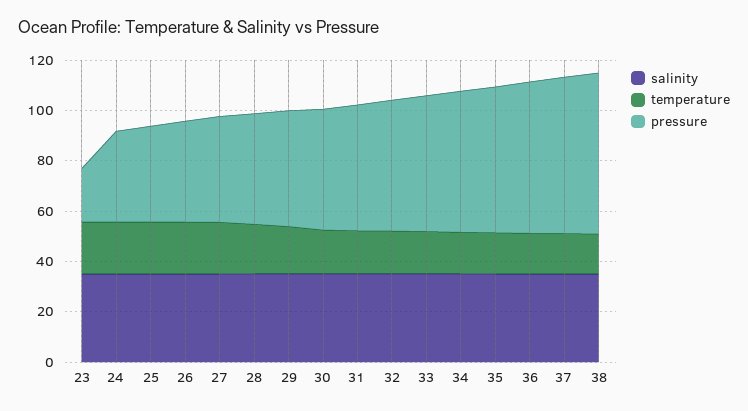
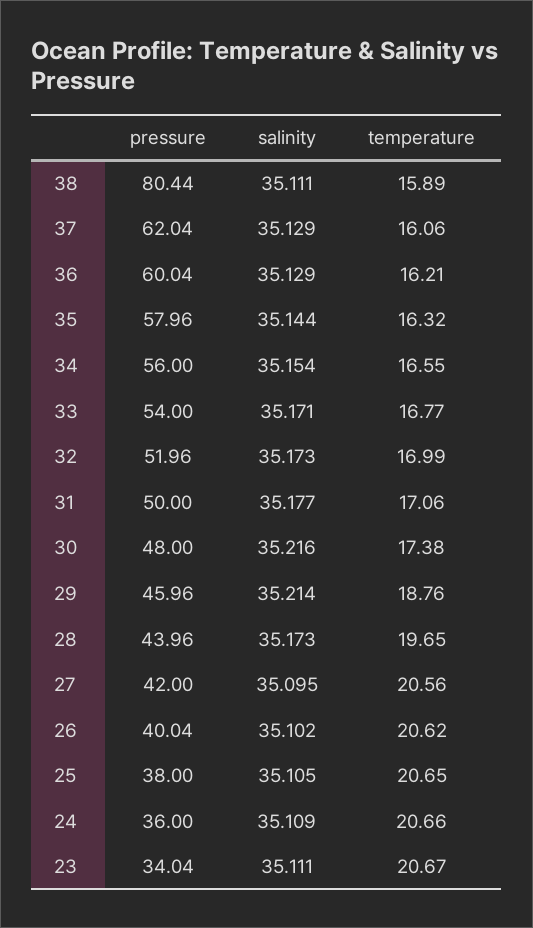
  {
    "salinity": {
      "23": 35.111,
      "24": 35.109,
      "25": 35.105,
      "26": 35.102,
      "27": 35.095,
      "28": 35.173,
      "29": 35.214,
      "30": 35.216,
      "31": 35.177,
      "32": 35.173,
      "33": 35.171,
      "34": 35.154,
      "35": 35.144,
      "36": 35.129,
      "37": 35.129,
      "38": 35.111
    },
    "temperature": {
      "23": 20.67,
      "24": 20.66,
      "25": 20.65,
      "26": 20.62,
      "27": 20.56,
      "28": 19.65,
      "29": 18.76,
      "30": 17.38,
      "31": 17.06,
      "32": 16.99,
      "33": 16.77,
      "34": 16.55,
      "35": 16.32,
      "36": 16.21,
      "37": 16.06,
      "38": 15.89
    },
    "pressure": {
-     "23": 20,
+     "23": 34.04,
      "24": 36,
      "25": 38,
      "26": 40.04,
      "27": 42,
      "28": 43.96,
      "29": 45.96,
      "30": 48,
      "31": 50,
      "32": 51.96,
      "33": 54,
      "34": 56,
      "35": 57.96,
      "36": 60.04,
      "37": 62.04,
-     "38": 65
+     "38": 80.44
    }
  }

